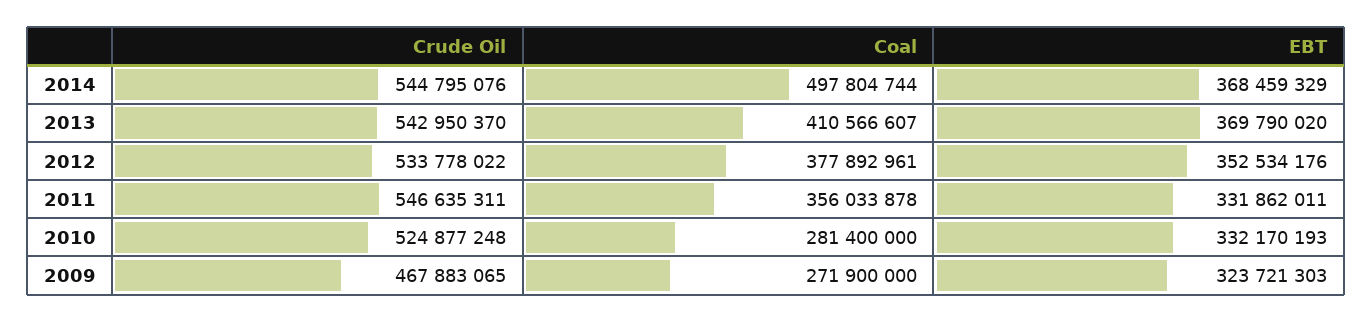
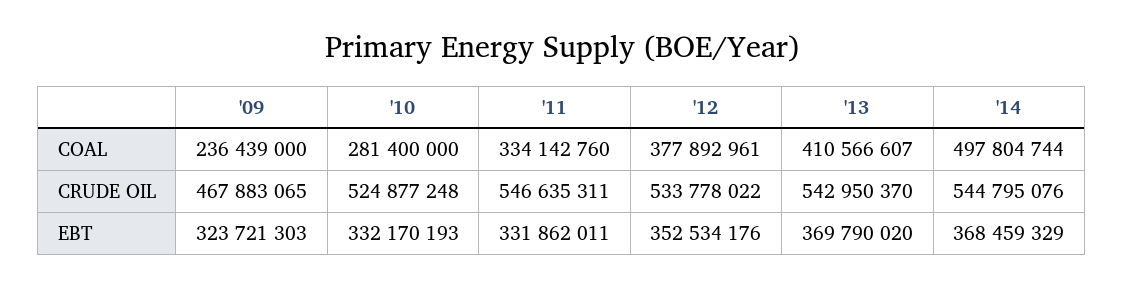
  {
    "Crude Oil": {
      "2014": 544795076,
      "2013": 542950370,
      "2012": 533778022,
      "2011": 546635311,
      "2010": 524877248,
      "2009": 467883065
    },
    "Coal": {
      "2014": 497804744,
      "2013": 410566607,
      "2012": 377892961,
-     "2011": 356033878,
+     "2011": 334142760,
      "2010": 281400000,
-     "2009": 271900000
+     "2009": 236439000
    },
    "EBT": {
      "2014": 368459329,
      "2013": 369790020,
      "2012": 352534176,
      "2011": 331862011,
      "2010": 332170193,
      "2009": 323721303
    }
  }

